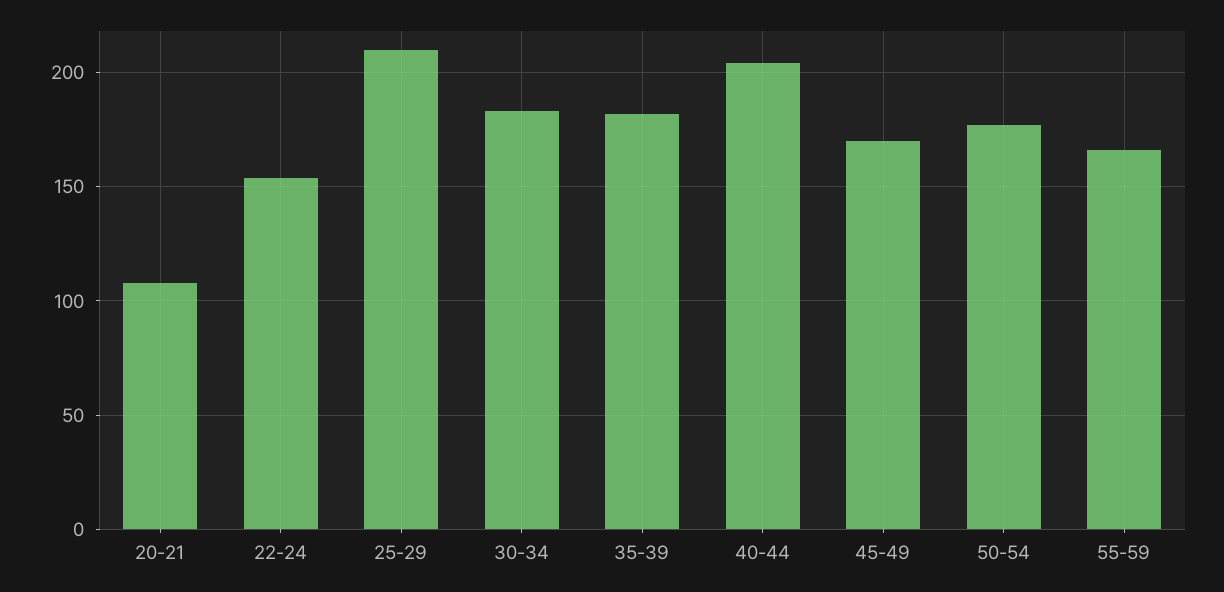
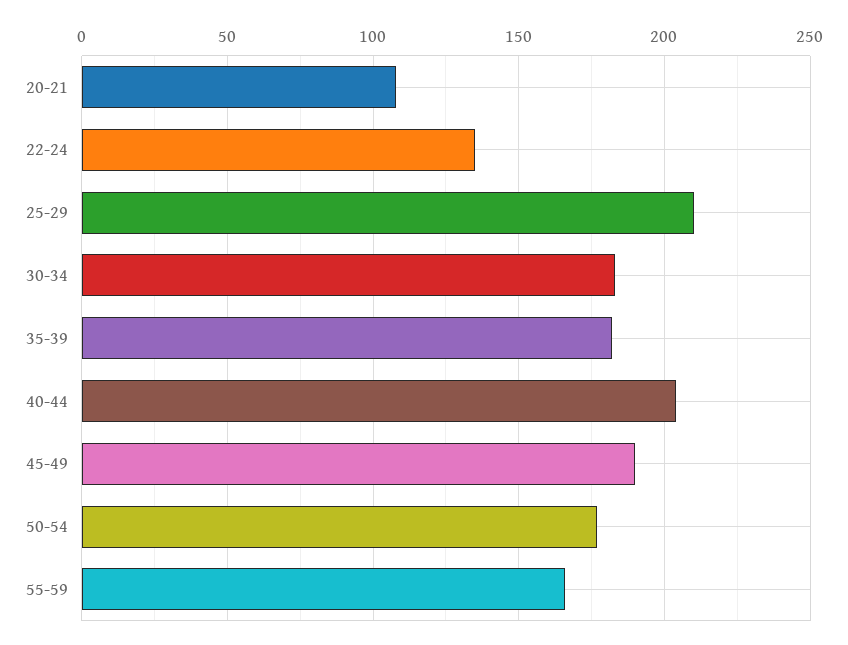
  {
    "20-21": 110,
-   "22-24": 155,
+   "22-24": 135,
    "25-29": 210,
    "30-34": 185,
    "35-39": 180,
    "40-44": 205,
-   "45-49": 170,
+   "45-49": 190,
    "50-54": 175,
    "55-59": 165
  }

